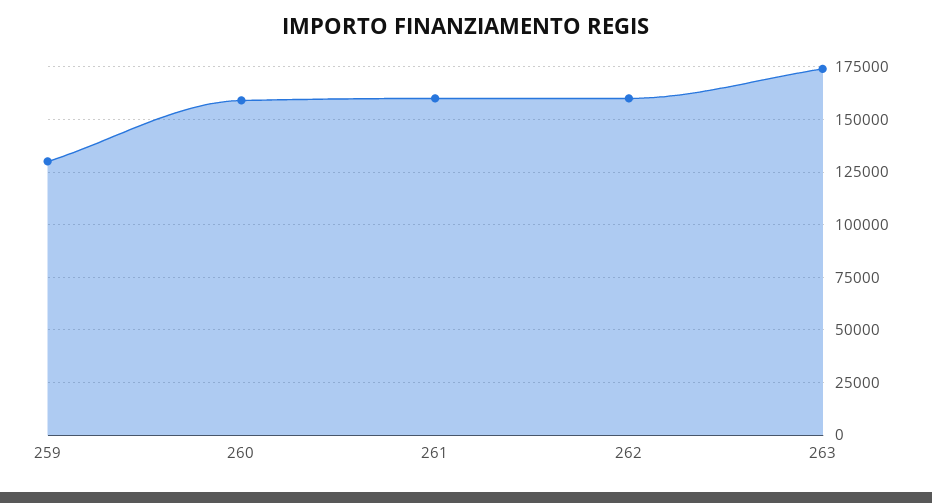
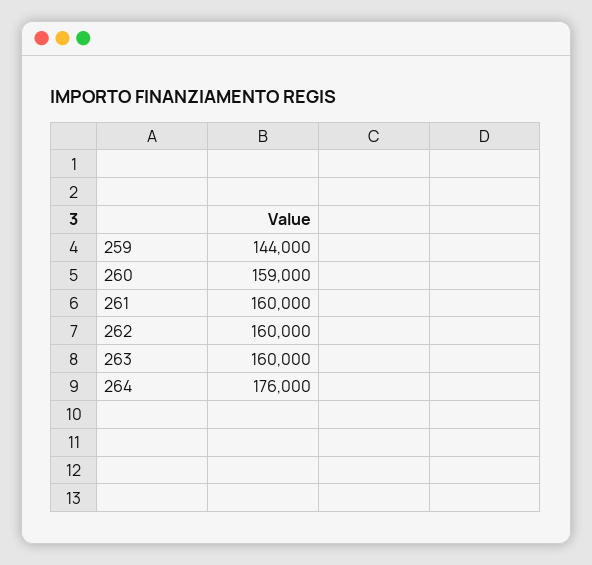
  {
-   "259": 130000,
+   "259": 144000,
    "260": 159000,
    "261": 160000,
    "262": 160000,
-   "263": 175000
+   "263": 160000,
+   "264": 176000
  }

